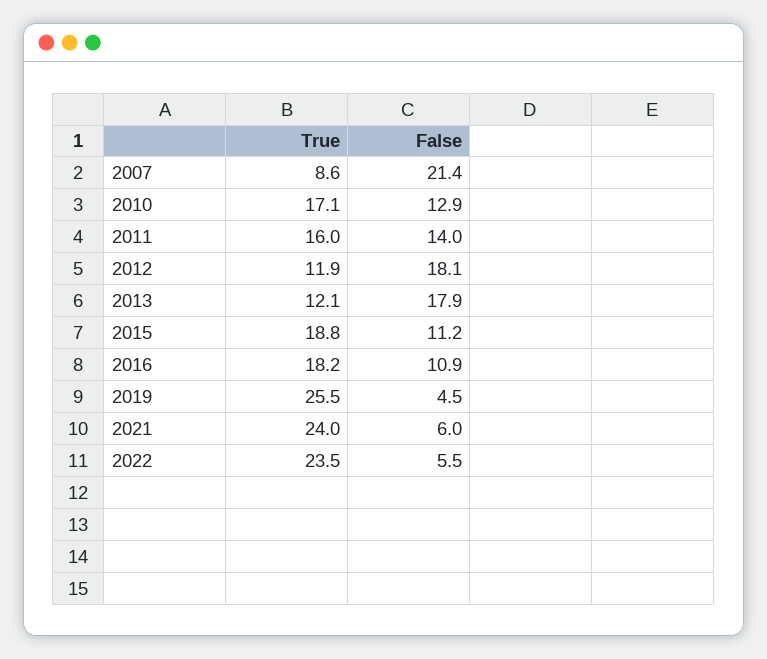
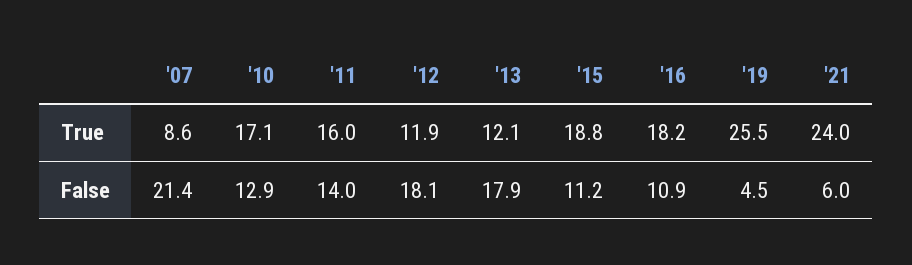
  {
    "True": {
      "2007": 8.6,
      "2010": 17.1,
      "2011": 16,
      "2012": 11.9,
      "2013": 12.1,
      "2015": 18.8,
      "2016": 18.2,
      "2019": 25.5,
-     "2021": 24,
+     "2021": 24
-     "2022": 23.5
    },
    "False": {
      "2007": 21.4,
      "2010": 12.9,
      "2011": 14,
      "2012": 18.1,
      "2013": 17.9,
      "2015": 11.2,
      "2016": 10.9,
      "2019": 4.5,
-     "2021": 6,
+     "2021": 6
-     "2022": 5.5
    }
  }

